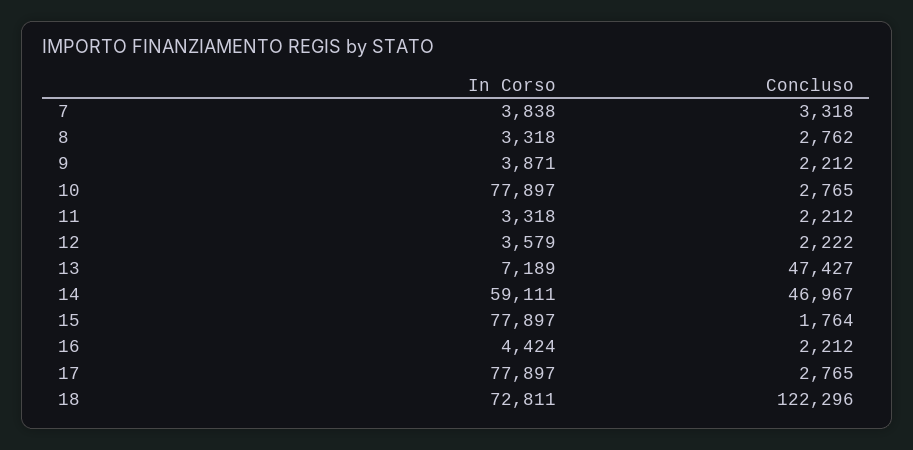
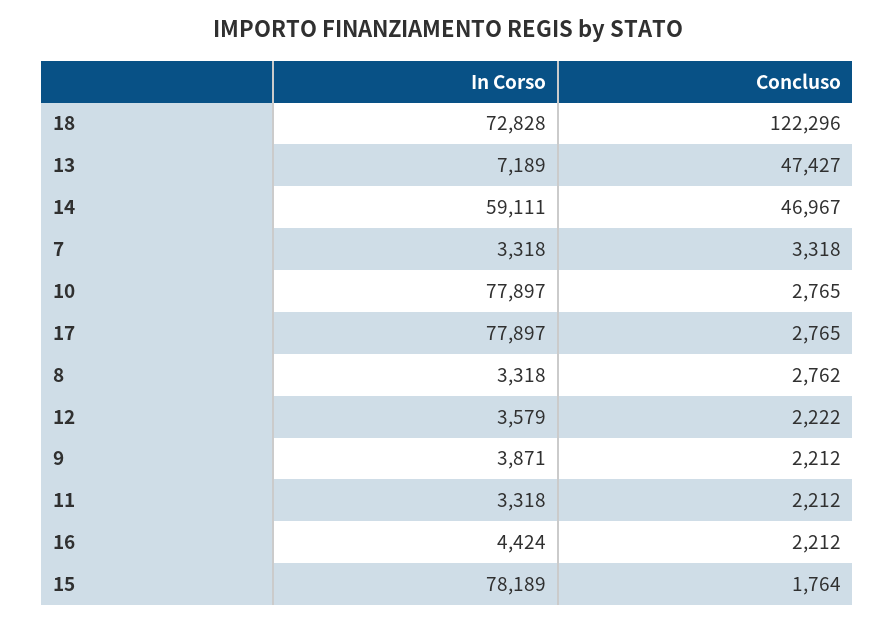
  {
    "In Corso": {
-     "7": 3838,
+     "7": 3318,
      "8": 3318,
      "9": 3871,
      "10": 77897,
      "11": 3318,
      "12": 3579,
      "13": 7189,
      "14": 59111,
-     "15": 77897,
+     "15": 78189,
      "16": 4424,
      "17": 77897,
-     "18": 72811
+     "18": 72828
    },
    "Concluso": {
      "7": 3318,
      "8": 2762,
      "9": 2212,
      "10": 2765,
      "11": 2212,
      "12": 2222,
      "13": 47427,
      "14": 46967,
      "15": 1764,
      "16": 2212,
      "17": 2765,
      "18": 122296
    }
  }

